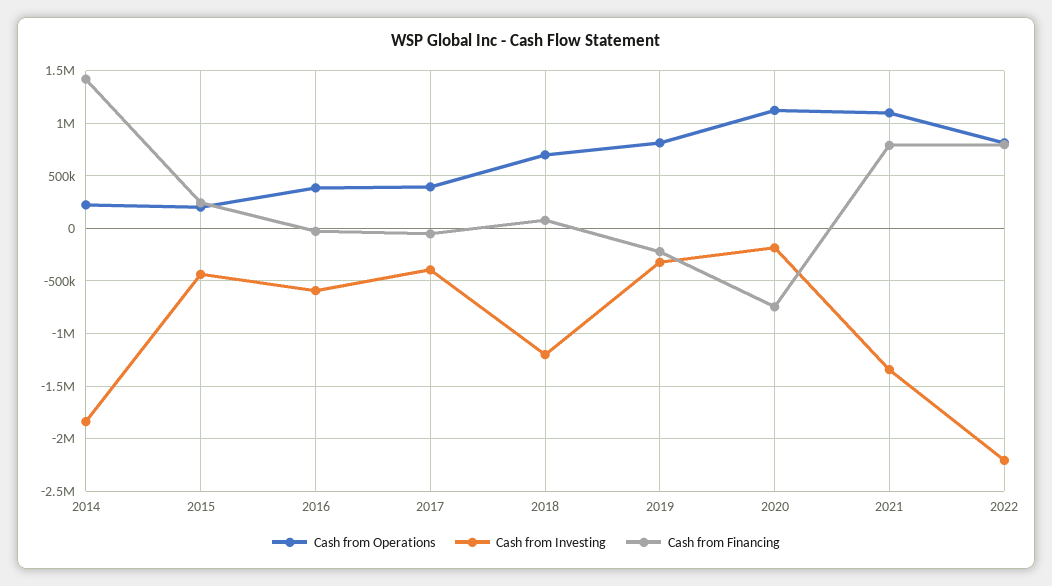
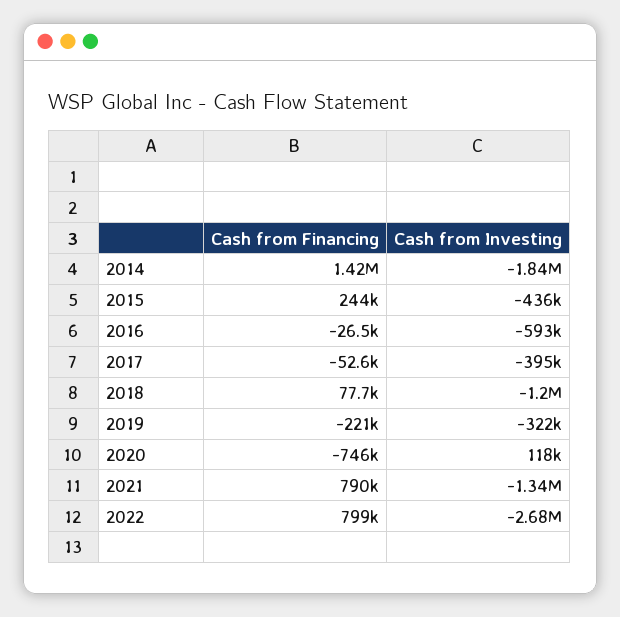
  {
-   "Cash from Operations": {
-     "2014": 200000,
-     "2015": 200000,
-     "2016": 400000,
-     "2017": 400000,
-     "2018": 700000,
-     "2019": 800000,
-     "2020": 1100000,
-     "2021": 1100000,
-     "2022": 800000
-   },
    "Cash from Investing": {
      "2014": -1840000,
      "2015": -436000,
      "2016": -593000,
      "2017": -395000,
      "2018": -1200000,
      "2019": -322000,
-     "2020": -200000,
+     "2020": 118000,
      "2021": -1340000,
-     "2022": -2200000
+     "2022": -2680000
    },
    "Cash from Financing": {
      "2014": 1420000,
      "2015": 244000,
      "2016": -26500,
      "2017": -52600,
      "2018": 77700,
      "2019": -221000,
      "2020": -746000,
      "2021": 790000,
      "2022": 799000
    }
  }

